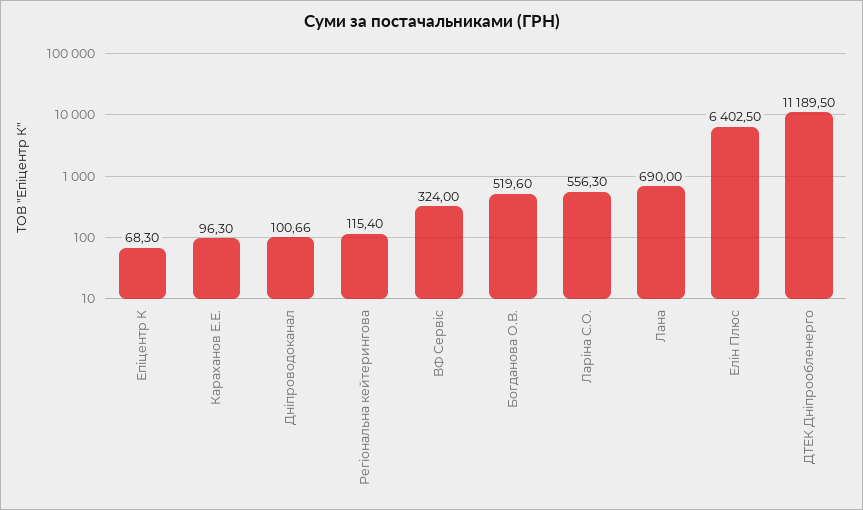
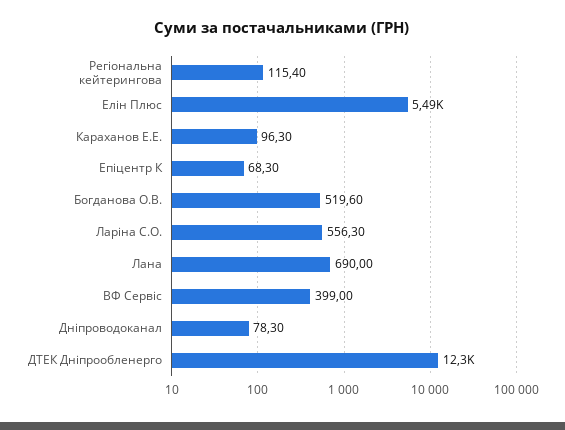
  {
    "Епіцентр К": 68.3,
    "Караханов Е.Е.": 96.3,
-   "Дніпроводоканал": 100.66,
+   "Дніпроводоканал": 78.3,
    "Регіональна кейтерингова": 115.4,
-   "ВФ Сервіс": 324,
+   "ВФ Сервіс": 399,
    "Богданова О.В.": 519.6,
    "Ларіна С.О.": 556.3,
    "Лана": 690,
-   "Елін Плюс": 6402.5,
+   "Елін Плюс": 5490,
-   "ДТЕК Дніпрообленерго": 11189.5
+   "ДТЕК Дніпрообленерго": 12300
  }

